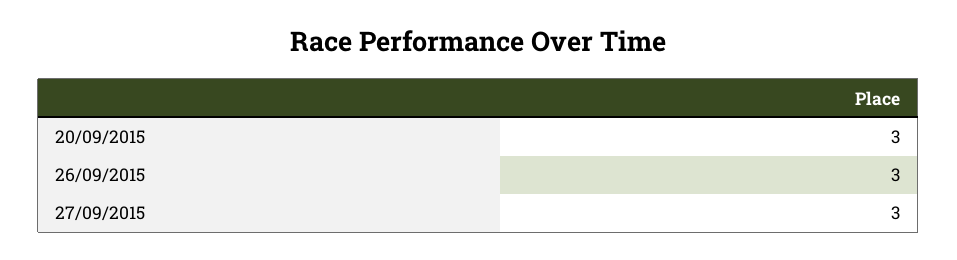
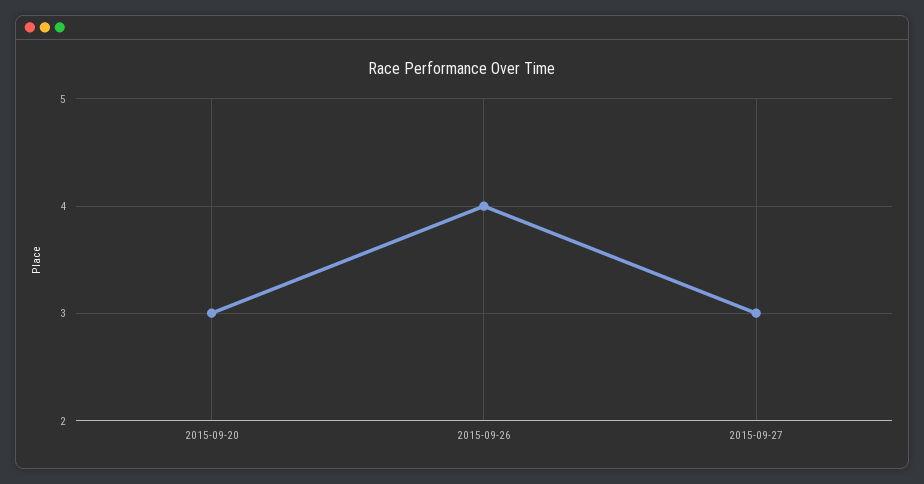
  {
    "20/09/2015": 3,
-   "26/09/2015": 3,
+   "26/09/2015": 4,
    "27/09/2015": 3
  }

